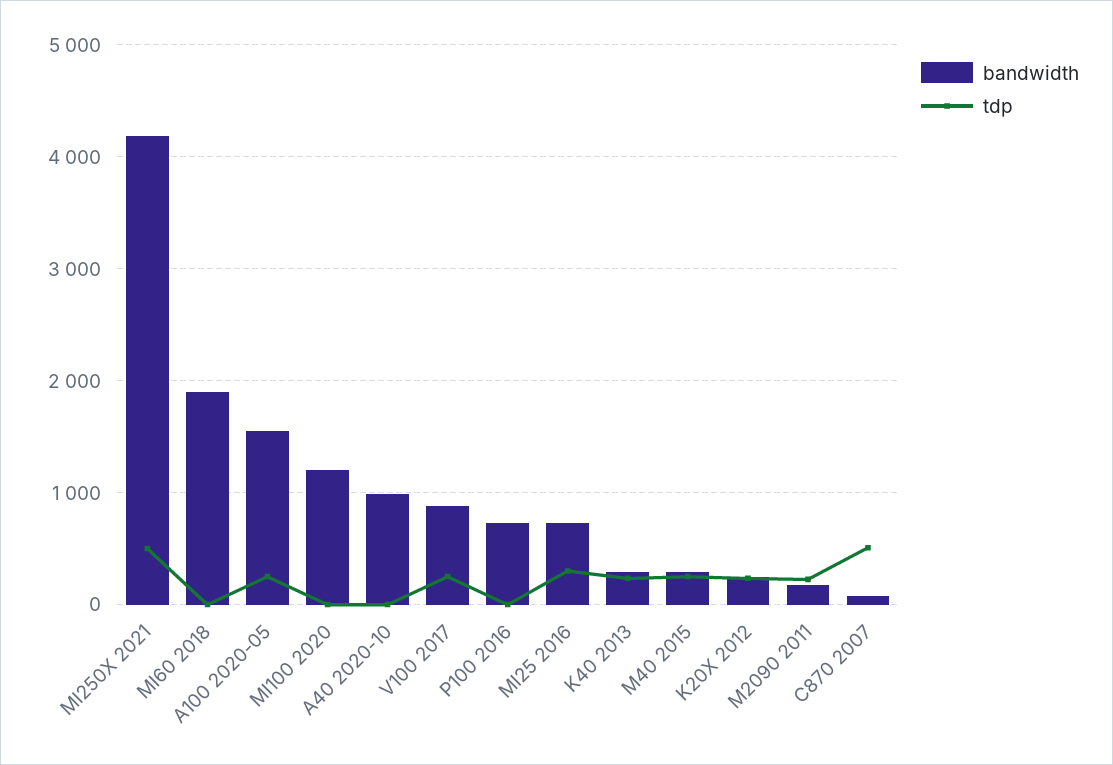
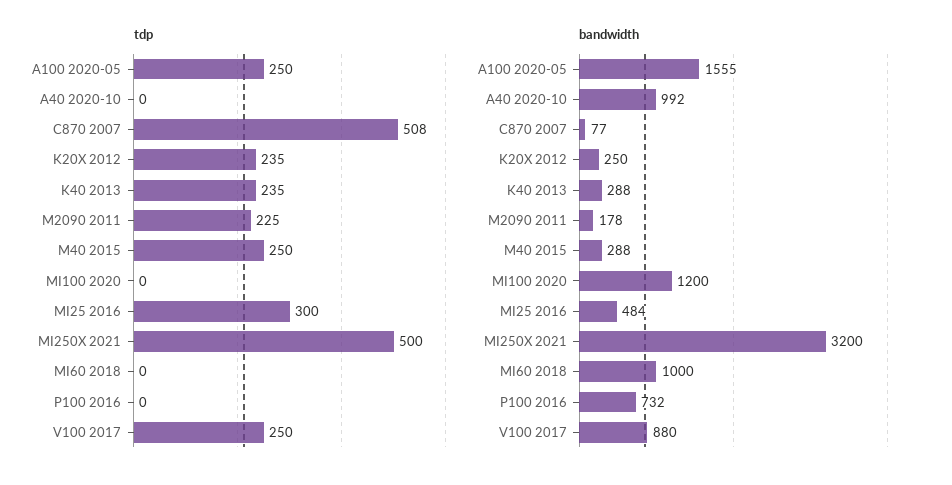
  {
    "bandwidth": {
-     "MI250X 2021": 4200,
+     "MI250X 2021": 3200,
-     "MI60 2018": 1900,
+     "MI60 2018": 1000,
      "A100 2020-05": 1555,
      "MI100 2020": 1200,
      "A40 2020-10": 992,
      "V100 2017": 880,
      "P100 2016": 732,
-     "MI25 2016": 700,
+     "MI25 2016": 484,
      "K40 2013": 288,
      "M40 2015": 288,
      "K20X 2012": 250,
      "M2090 2011": 178,
      "C870 2007": 77
    },
    "tdp": {
      "MI250X 2021": 500,
      "MI60 2018": 0,
      "A100 2020-05": 250,
      "MI100 2020": 0,
      "A40 2020-10": 0,
      "V100 2017": 250,
      "P100 2016": 0,
      "MI25 2016": 300,
      "K40 2013": 235,
      "M40 2015": 250,
      "K20X 2012": 235,
      "M2090 2011": 225,
      "C870 2007": 508
    }
  }

